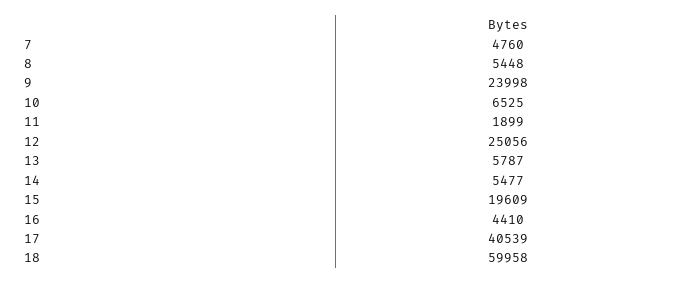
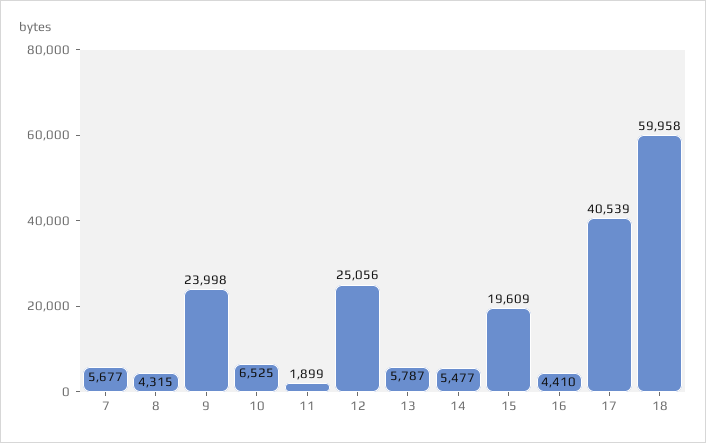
  {
-   "7": 4760,
+   "7": 5677,
-   "8": 5448,
+   "8": 4315,
    "9": 23998,
    "10": 6525,
    "11": 1899,
    "12": 25056,
    "13": 5787,
    "14": 5477,
    "15": 19609,
    "16": 4410,
    "17": 40539,
    "18": 59958
  }

